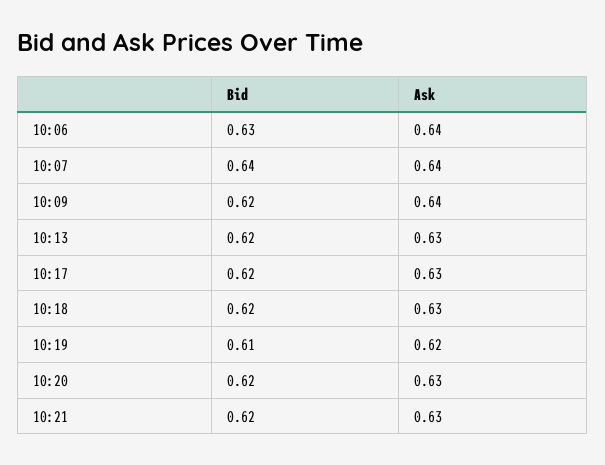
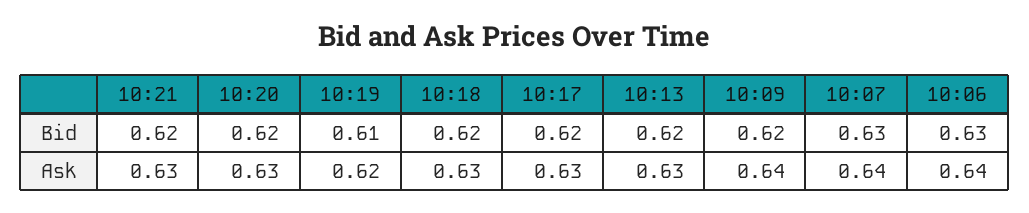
  {
    "Bid": {
      "10:06": 0.63,
-     "10:07": 0.64,
+     "10:07": 0.63,
      "10:09": 0.62,
      "10:13": 0.62,
      "10:17": 0.62,
      "10:18": 0.62,
      "10:19": 0.61,
      "10:20": 0.62,
      "10:21": 0.62
    },
    "Ask": {
      "10:06": 0.64,
      "10:07": 0.64,
      "10:09": 0.64,
      "10:13": 0.63,
      "10:17": 0.63,
      "10:18": 0.63,
      "10:19": 0.62,
      "10:20": 0.63,
      "10:21": 0.63
    }
  }

